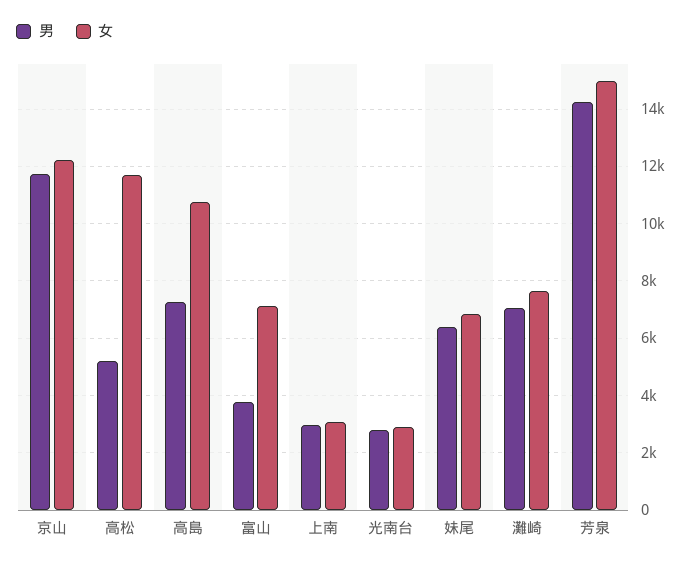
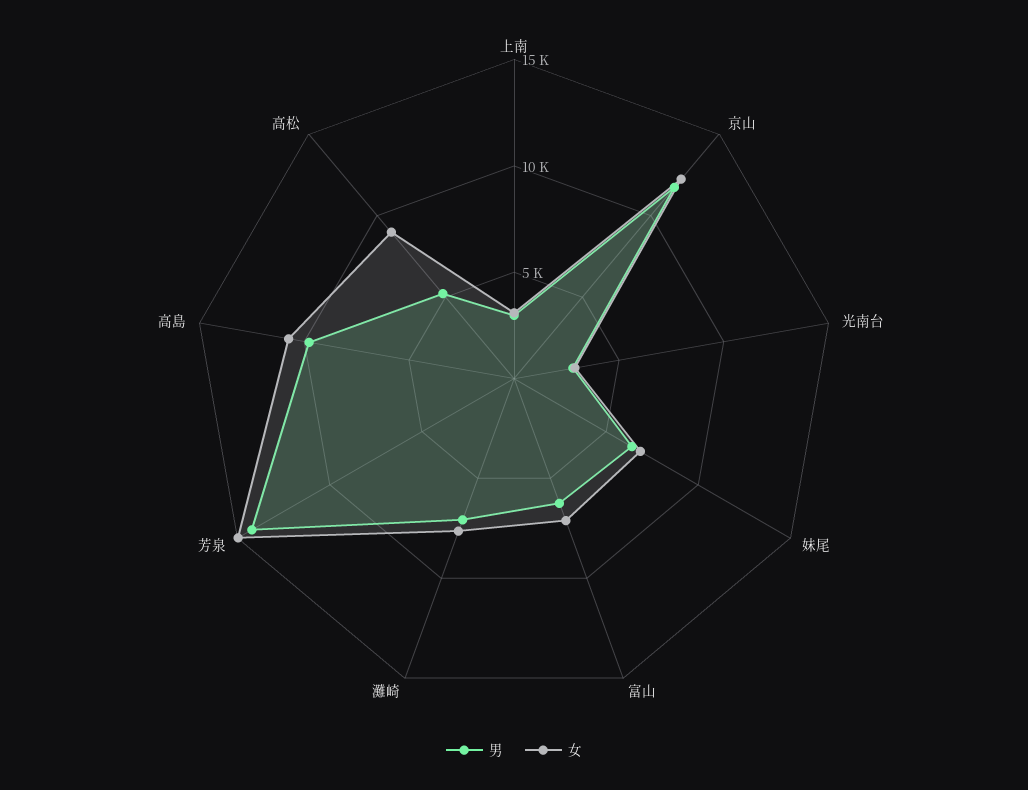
  {
    "男": {
      "京山": 11750,
      "高松": 5250,
-     "高島": 7250,
+     "高島": 10000,
-     "富山": 3750,
+     "富山": 6000,
      "上南": 3000,
      "光南台": 2750,
      "妹尾": 6500,
      "灘崎": 7000,
      "芳泉": 14250
    },
    "女": {
      "京山": 12250,
-     "高松": 11750,
+     "高松": 9000,
      "高島": 10750,
      "富山": 7000,
      "上南": 3000,
      "光南台": 3000,
      "妹尾": 6750,
      "灘崎": 7750,
      "芳泉": 15000
    }
  }

